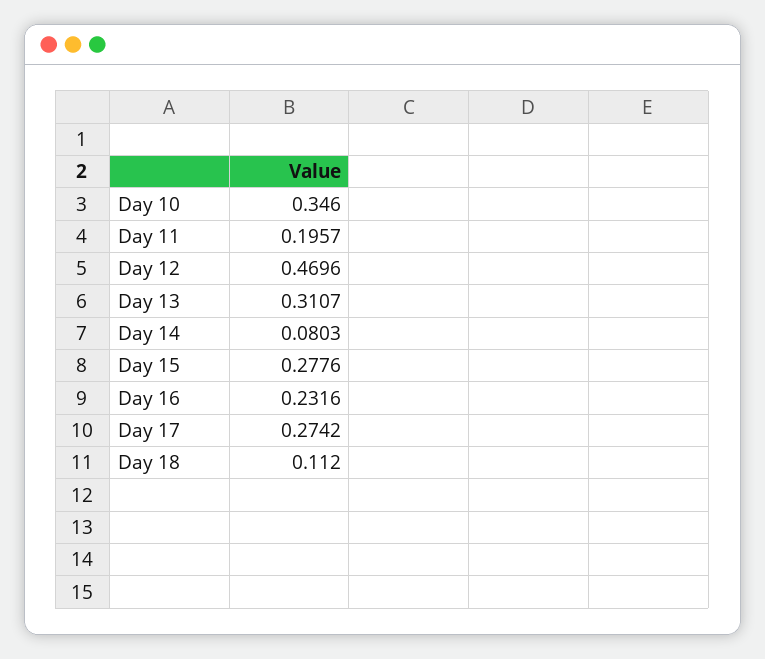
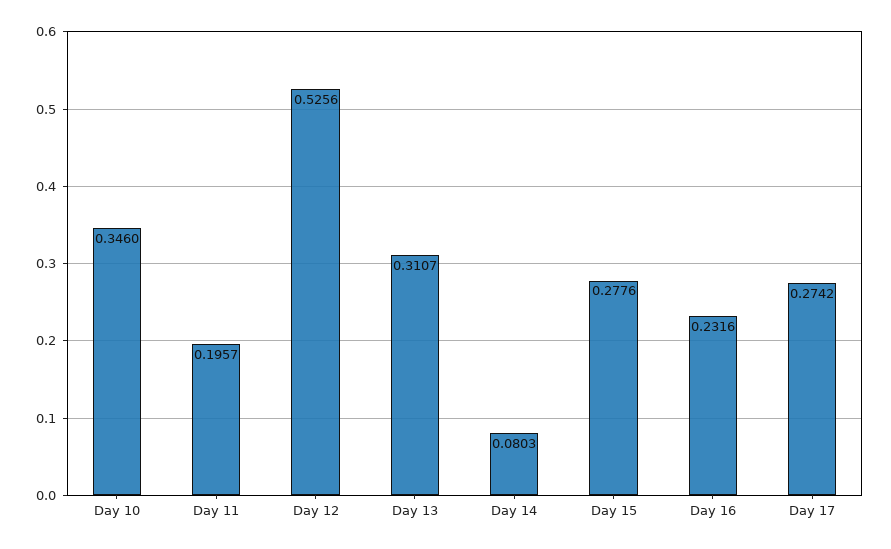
  {
    "Day 10": 0.346,
    "Day 11": 0.1957,
-   "Day 12": 0.4696,
+   "Day 12": 0.5256,
    "Day 13": 0.3107,
    "Day 14": 0.0803,
    "Day 15": 0.2776,
    "Day 16": 0.2316,
-   "Day 17": 0.2742,
+   "Day 17": 0.2742
-   "Day 18": 0.112
  }

